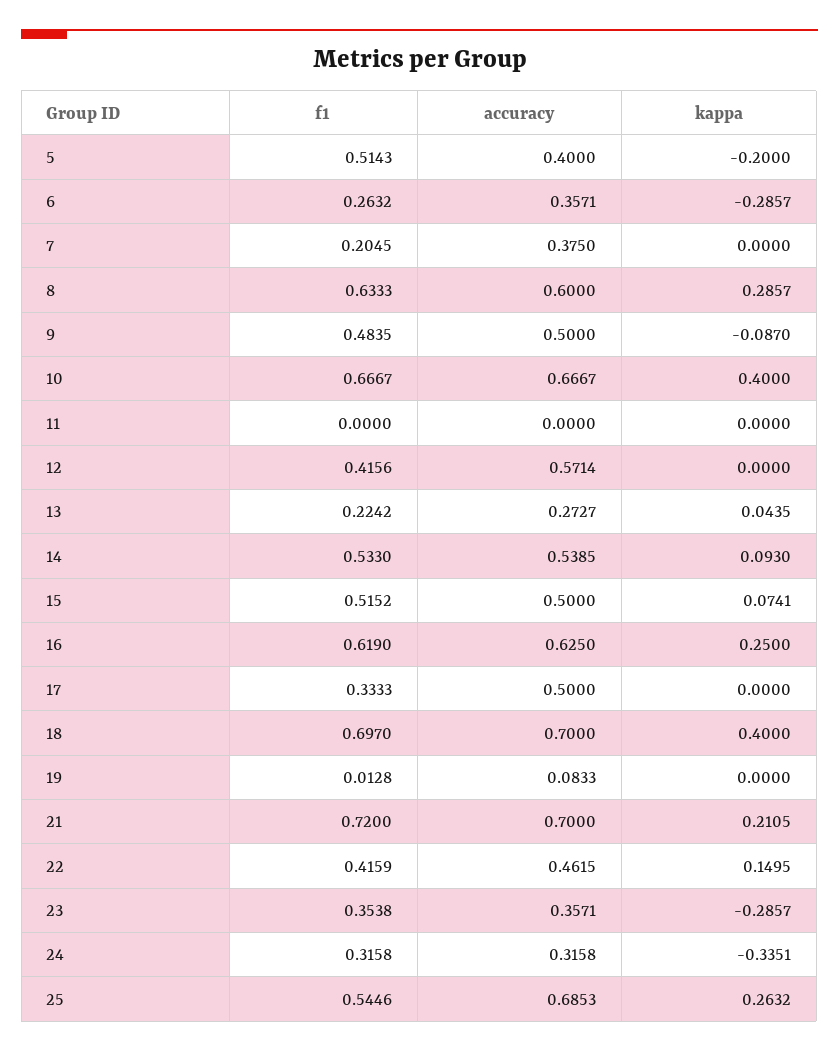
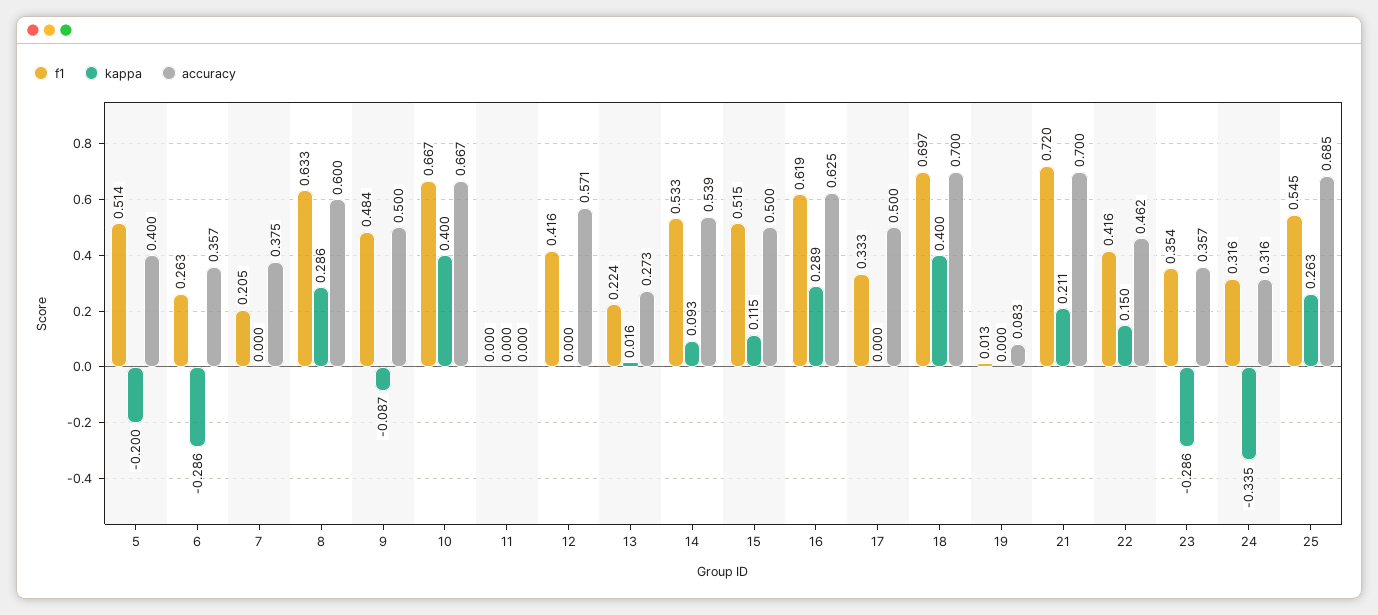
  {
    "f1": {
      "5": 0.5143,
      "6": 0.2632,
      "7": 0.2045,
      "8": 0.6333,
      "9": 0.4835,
      "10": 0.6667,
      "11": 0,
      "12": 0.4156,
      "13": 0.2242,
      "14": 0.533,
      "15": 0.5152,
      "16": 0.619,
      "17": 0.3333,
      "18": 0.697,
      "19": 0.0128,
      "21": 0.72,
      "22": 0.4159,
      "23": 0.3538,
      "24": 0.3158,
      "25": 0.5446
    },
    "accuracy": {
      "5": 0.4,
      "6": 0.3571,
      "7": 0.375,
      "8": 0.6,
      "9": 0.5,
      "10": 0.6667,
      "11": 0,
      "12": 0.5714,
      "13": 0.2727,
      "14": 0.5385,
      "15": 0.5,
      "16": 0.625,
      "17": 0.5,
      "18": 0.7,
      "19": 0.0833,
      "21": 0.7,
      "22": 0.4615,
      "23": 0.3571,
      "24": 0.3158,
      "25": 0.6853
    },
    "kappa": {
      "5": -0.2,
      "6": -0.2857,
      "7": 0,
      "8": 0.2857,
      "9": -0.087,
      "10": 0.4,
      "11": 0,
      "12": 0,
-     "13": 0.0435,
+     "13": 0.016,
      "14": 0.093,
-     "15": 0.0741,
+     "15": 0.115,
-     "16": 0.25,
+     "16": 0.289,
      "17": 0,
      "18": 0.4,
      "19": 0,
      "21": 0.2105,
      "22": 0.1495,
      "23": -0.2857,
      "24": -0.3351,
      "25": 0.2632
    }
  }

